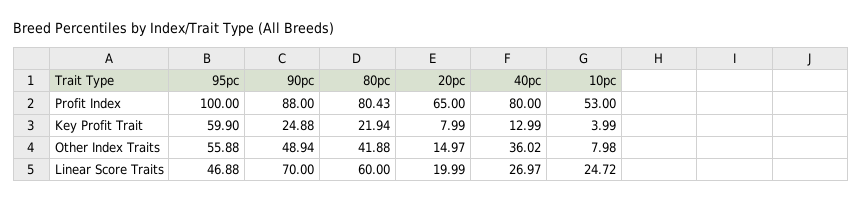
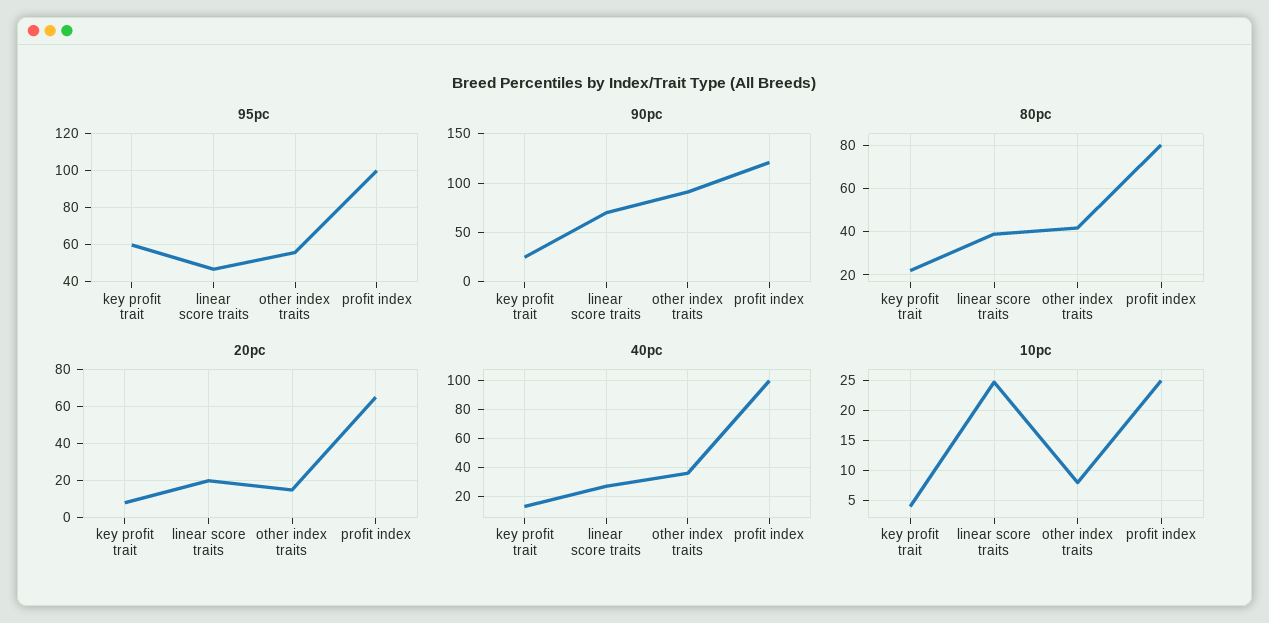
  {
    "95pc": {
      "Profit Index": 100,
      "Key Profit Trait": 59.9,
      "Other Index Traits": 55.88,
      "Linear Score Traits": 46.88
    },
    "90pc": {
-     "Profit Index": 88,
+     "Profit Index": 120,
      "Key Profit Trait": 24.88,
-     "Other Index Traits": 48.94,
+     "Other Index Traits": 90,
      "Linear Score Traits": 70
    },
    "80pc": {
      "Profit Index": 80.43,
      "Key Profit Trait": 21.94,
      "Other Index Traits": 41.88,
-     "Linear Score Traits": 60
+     "Linear Score Traits": 40
    },
    "20pc": {
      "Profit Index": 65,
      "Key Profit Trait": 7.99,
      "Other Index Traits": 14.97,
      "Linear Score Traits": 19.99
    },
    "40pc": {
-     "Profit Index": 80,
+     "Profit Index": 100,
      "Key Profit Trait": 12.99,
      "Other Index Traits": 36.02,
      "Linear Score Traits": 26.97
    },
    "10pc": {
-     "Profit Index": 53,
+     "Profit Index": 25,
      "Key Profit Trait": 3.99,
      "Other Index Traits": 7.98,
      "Linear Score Traits": 24.72
    }
  }

